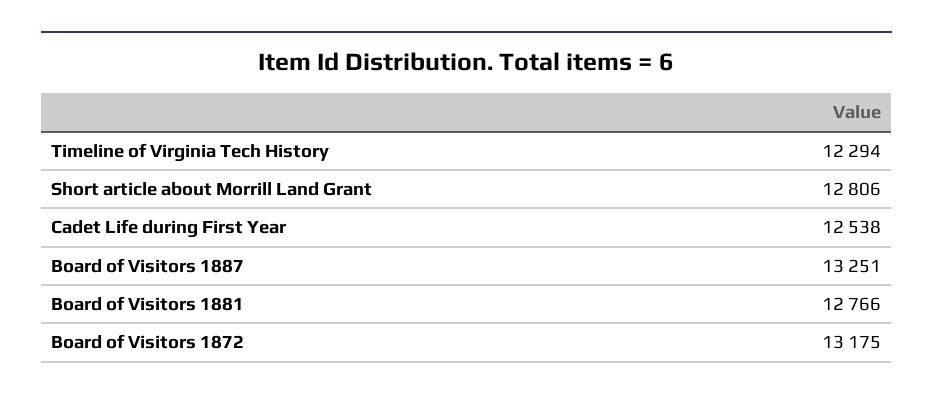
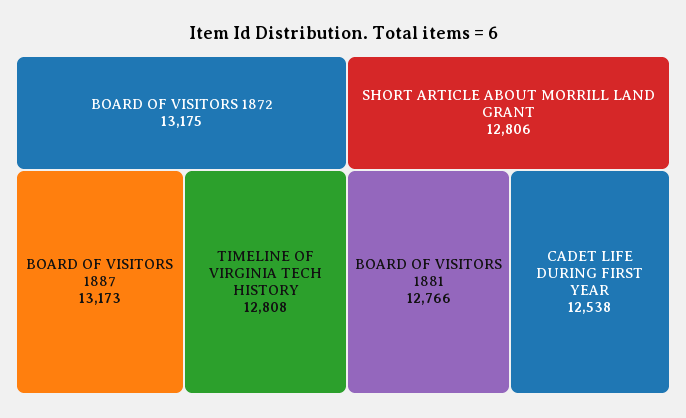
  {
-   "Timeline of Virginia Tech History": 12294,
+   "Timeline of Virginia Tech History": 12808,
    "Short article about Morrill Land Grant": 12806,
    "Cadet Life during First Year": 12538,
-   "Board of Visitors 1887": 13251,
+   "Board of Visitors 1887": 13173,
    "Board of Visitors 1881": 12766,
    "Board of Visitors 1872": 13175
  }

